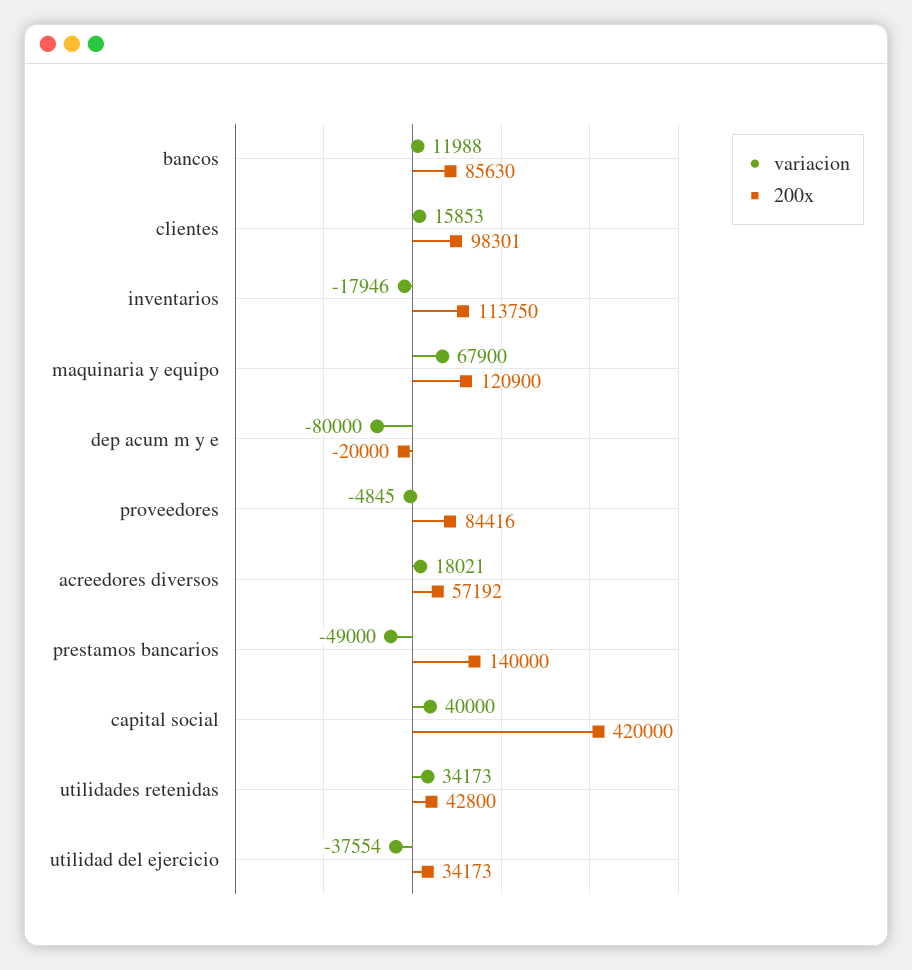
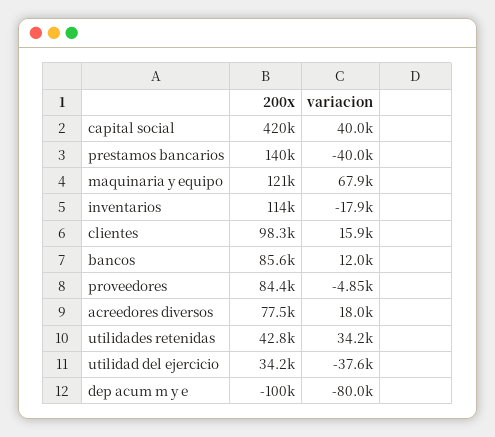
  {
    "variacion": {
      "bancos": 11988,
      "clientes": 15853,
      "inventarios": -17946,
      "maquinaria y equipo": 67900,
      "dep acum m y e": -80000,
      "proveedores": -4845,
      "acreedores diversos": 18021,
-     "prestamos bancarios": -49000,
+     "prestamos bancarios": -40000,
      "capital social": 40000,
      "utilidades retenidas": 34173,
      "utilidad del ejercicio": -37554
    },
    "200x": {
      "bancos": 85630,
      "clientes": 98301,
      "inventarios": 113750,
      "maquinaria y equipo": 120900,
-     "dep acum m y e": -20000,
+     "dep acum m y e": -100000,
      "proveedores": 84416,
-     "acreedores diversos": 57192,
+     "acreedores diversos": 77500,
      "prestamos bancarios": 140000,
      "capital social": 420000,
      "utilidades retenidas": 42800,
      "utilidad del ejercicio": 34173
    }
  }

